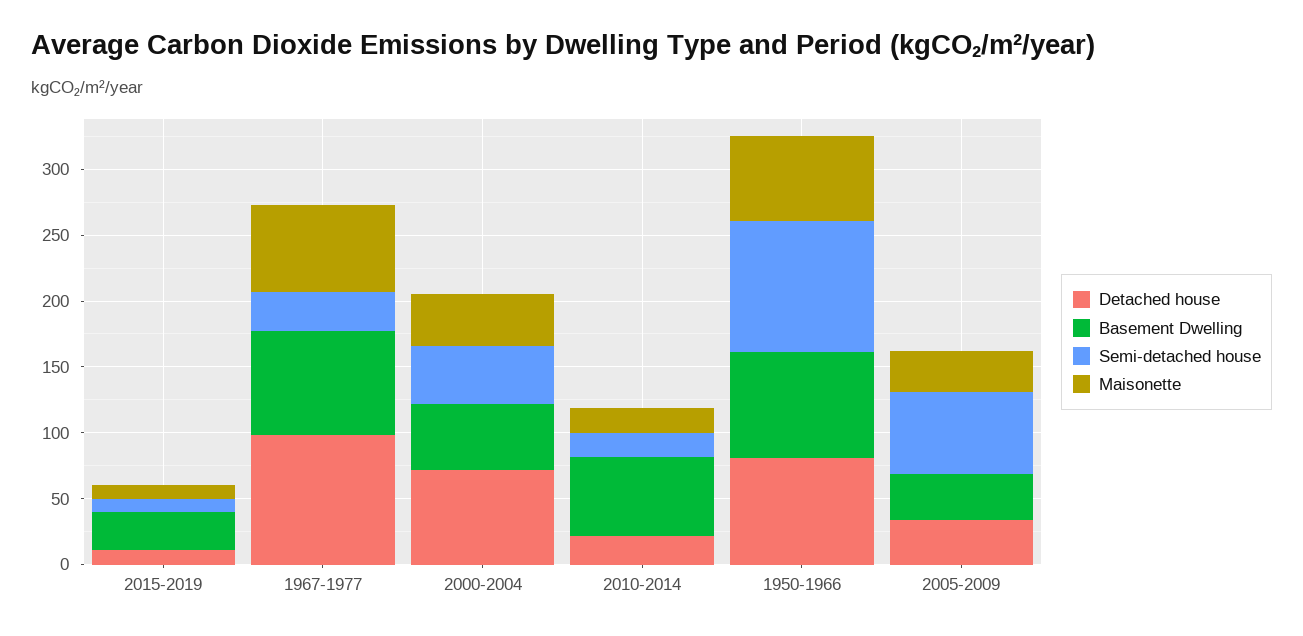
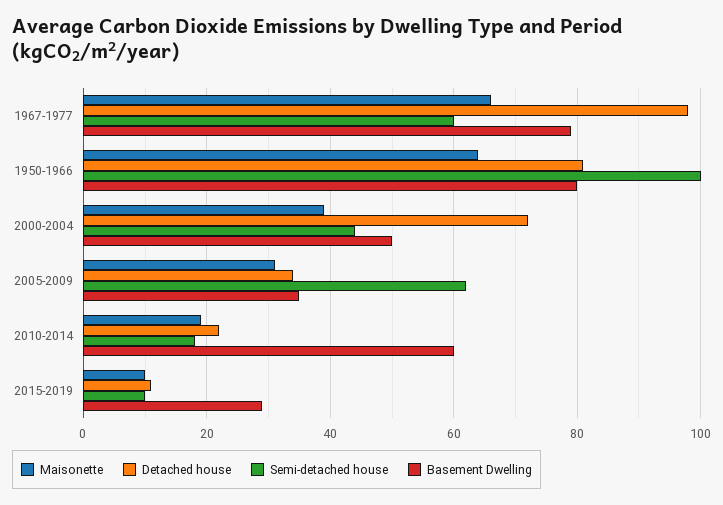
  {
    "Detached house": {
      "2015-2019": 10,
      "1967-1977": 100,
      "2000-2004": 70,
      "2010-2014": 20,
      "1950-1966": 80,
      "2005-2009": 35
    },
    "Basement Dwelling": {
      "2015-2019": 30,
      "1967-1977": 80,
      "2000-2004": 50,
      "2010-2014": 60,
      "1950-1966": 80,
      "2005-2009": 35
    },
    "Semi-detached house": {
      "2015-2019": 10,
-     "1967-1977": 30,
+     "1967-1977": 60,
      "2000-2004": 45,
      "2010-2014": 20,
      "1950-1966": 100,
      "2005-2009": 60
    },
    "Maisonette": {
      "2015-2019": 10,
      "1967-1977": 65,
      "2000-2004": 40,
      "2010-2014": 20,
      "1950-1966": 65,
      "2005-2009": 30
    }
  }

